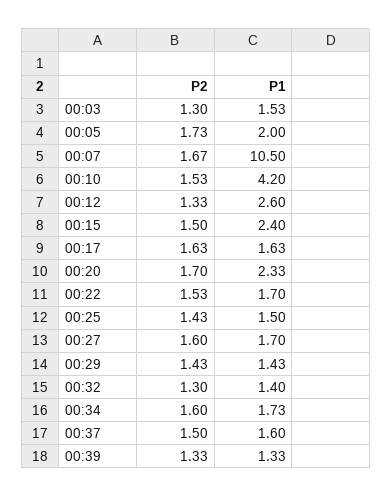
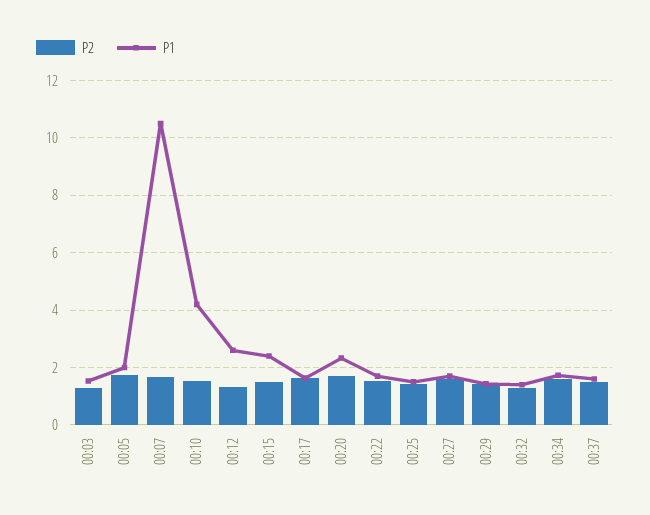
  {
    "P2": {
      "00:03": 1.3,
      "00:05": 1.73,
      "00:07": 1.67,
      "00:10": 1.53,
      "00:12": 1.33,
      "00:15": 1.5,
      "00:17": 1.63,
      "00:20": 1.7,
      "00:22": 1.53,
      "00:25": 1.43,
      "00:27": 1.6,
      "00:29": 1.43,
      "00:32": 1.3,
      "00:34": 1.6,
-     "00:37": 1.5,
+     "00:37": 1.5
-     "00:39": 1.33
    },
    "P1": {
      "00:03": 1.53,
      "00:05": 2,
      "00:07": 10.5,
      "00:10": 4.2,
      "00:12": 2.6,
      "00:15": 2.4,
      "00:17": 1.63,
      "00:20": 2.33,
      "00:22": 1.7,
      "00:25": 1.5,
      "00:27": 1.7,
      "00:29": 1.43,
      "00:32": 1.4,
      "00:34": 1.73,
-     "00:37": 1.6,
+     "00:37": 1.6
-     "00:39": 1.33
    }
  }

